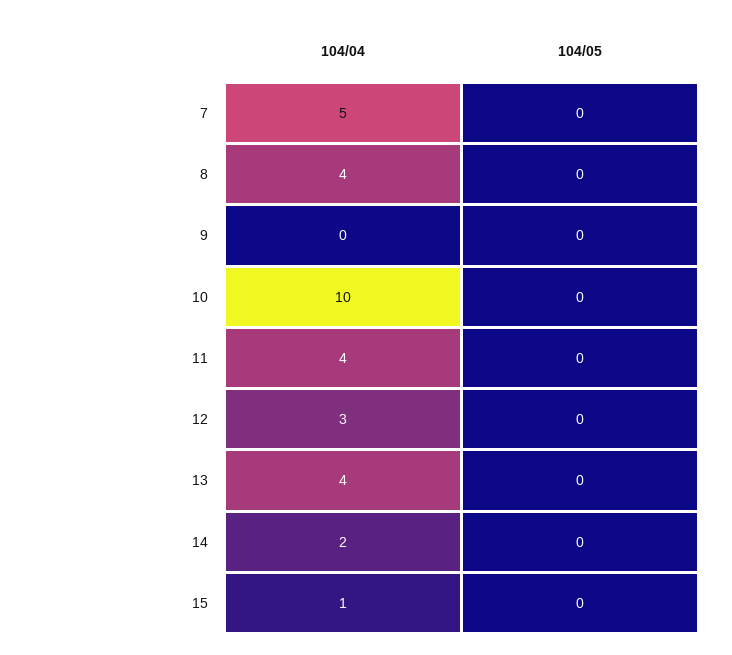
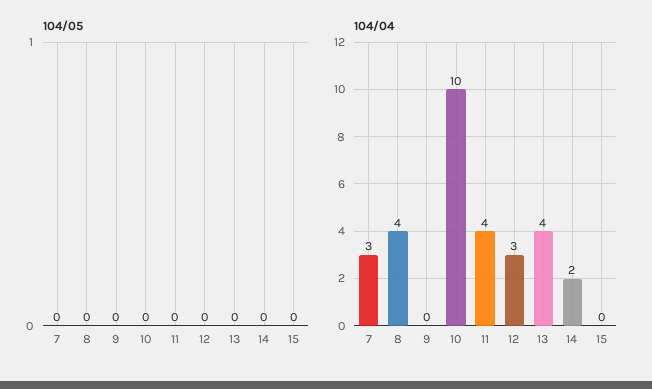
  {
    "104/04": {
-     "7": 5,
+     "7": 3,
      "8": 4,
      "9": 0,
      "10": 10,
      "11": 4,
      "12": 3,
      "13": 4,
      "14": 2,
-     "15": 1
+     "15": 0
    },
    "104/05": {
      "7": 0,
      "8": 0,
      "9": 0,
      "10": 0,
      "11": 0,
      "12": 0,
      "13": 0,
      "14": 0,
      "15": 0
    }
  }

